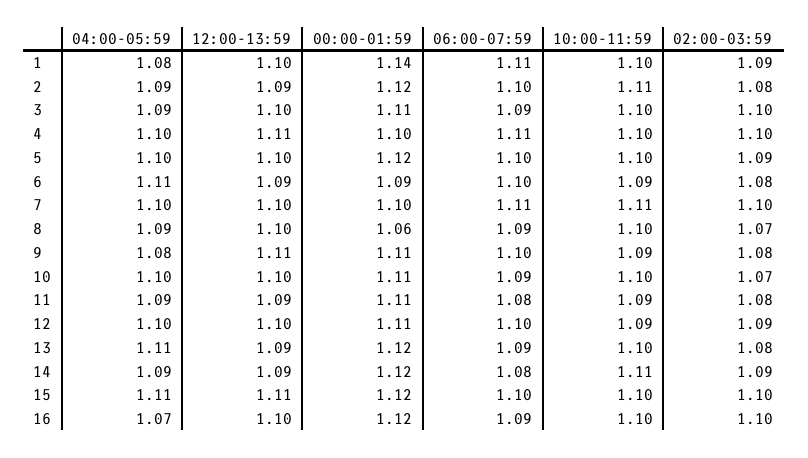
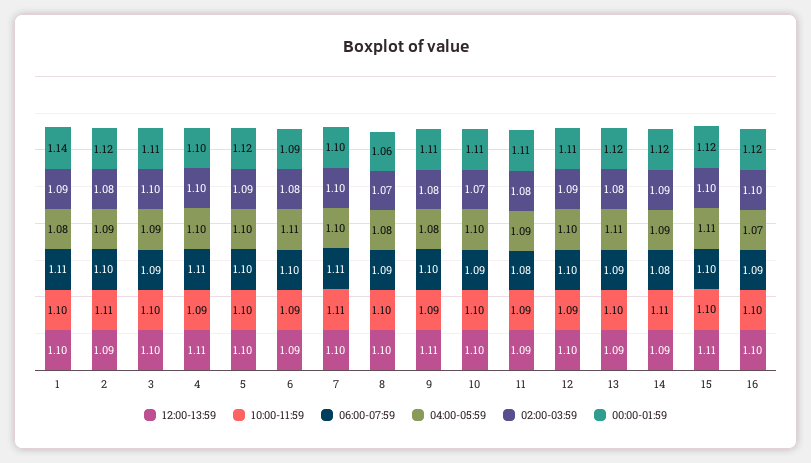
  {
    "04:00-05:59": {
      "1": 1.08,
      "2": 1.09,
      "3": 1.09,
      "4": 1.1,
      "5": 1.1,
      "6": 1.11,
      "7": 1.1,
-     "8": 1.09,
+     "8": 1.08,
      "9": 1.08,
      "10": 1.1,
      "11": 1.09,
      "12": 1.1,
      "13": 1.11,
      "14": 1.09,
      "15": 1.11,
      "16": 1.07
    },
    "12:00-13:59": {
      "1": 1.1,
      "2": 1.09,
      "3": 1.1,
      "4": 1.11,
      "5": 1.1,
      "6": 1.09,
      "7": 1.1,
      "8": 1.1,
      "9": 1.11,
      "10": 1.1,
      "11": 1.09,
      "12": 1.1,
      "13": 1.09,
      "14": 1.09,
      "15": 1.11,
      "16": 1.1
    },
    "00:00-01:59": {
      "1": 1.14,
      "2": 1.12,
      "3": 1.11,
      "4": 1.1,
      "5": 1.12,
      "6": 1.09,
      "7": 1.1,
      "8": 1.06,
      "9": 1.11,
      "10": 1.11,
      "11": 1.11,
      "12": 1.11,
      "13": 1.12,
      "14": 1.12,
      "15": 1.12,
      "16": 1.12
    },
    "06:00-07:59": {
      "1": 1.11,
      "2": 1.1,
      "3": 1.09,
      "4": 1.11,
      "5": 1.1,
      "6": 1.1,
      "7": 1.11,
      "8": 1.09,
      "9": 1.1,
      "10": 1.09,
      "11": 1.08,
      "12": 1.1,
      "13": 1.09,
      "14": 1.08,
      "15": 1.1,
      "16": 1.09
    },
    "10:00-11:59": {
      "1": 1.1,
      "2": 1.11,
      "3": 1.1,
-     "4": 1.1,
+     "4": 1.09,
      "5": 1.1,
      "6": 1.09,
      "7": 1.11,
      "8": 1.1,
      "9": 1.09,
      "10": 1.1,
      "11": 1.09,
      "12": 1.09,
      "13": 1.1,
      "14": 1.11,
      "15": 1.1,
      "16": 1.1
    },
    "02:00-03:59": {
      "1": 1.09,
      "2": 1.08,
      "3": 1.1,
      "4": 1.1,
      "5": 1.09,
      "6": 1.08,
      "7": 1.1,
      "8": 1.07,
      "9": 1.08,
      "10": 1.07,
      "11": 1.08,
      "12": 1.09,
      "13": 1.08,
      "14": 1.09,
      "15": 1.1,
      "16": 1.1
    }
  }

